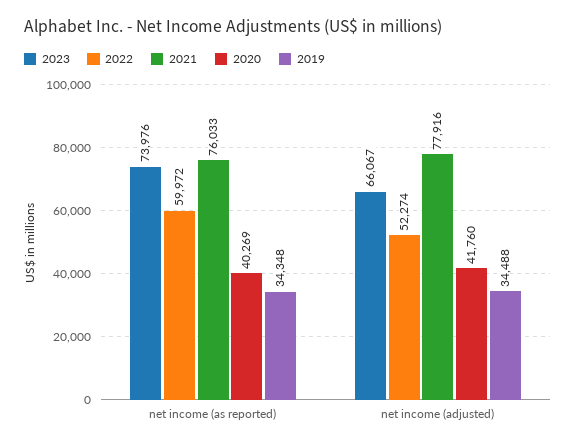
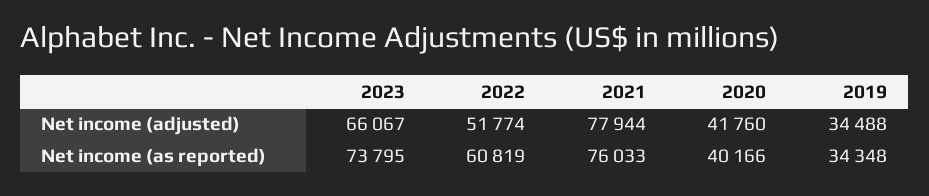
  {
    "2023": {
-     "net income (as reported)": 73976,
+     "net income (as reported)": 73795,
      "net income (adjusted)": 66067
    },
    "2022": {
-     "net income (as reported)": 59972,
+     "net income (as reported)": 60819,
-     "net income (adjusted)": 52274
+     "net income (adjusted)": 51774
    },
    "2021": {
      "net income (as reported)": 76033,
-     "net income (adjusted)": 77916
+     "net income (adjusted)": 77944
    },
    "2020": {
-     "net income (as reported)": 40269,
+     "net income (as reported)": 40166,
      "net income (adjusted)": 41760
    },
    "2019": {
      "net income (as reported)": 34348,
      "net income (adjusted)": 34488
    }
  }

